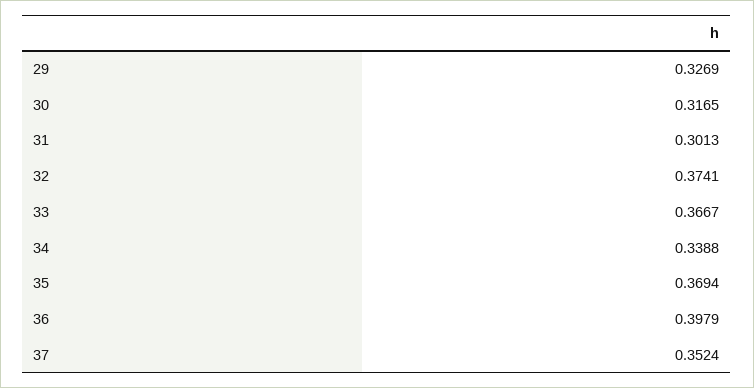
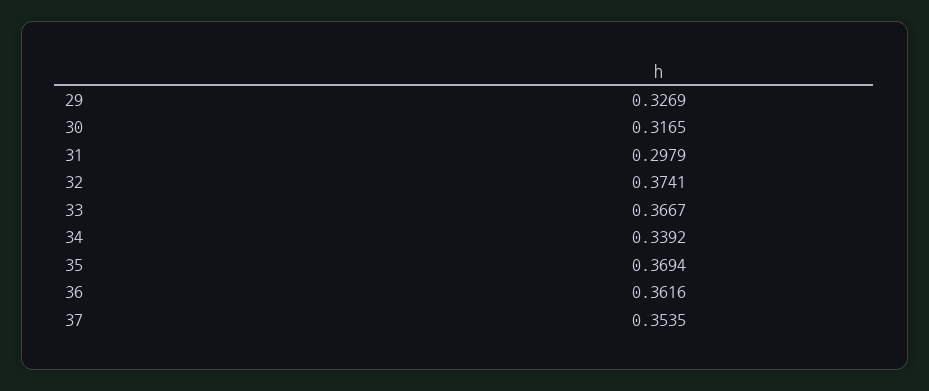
  {
    "29": 0.3269,
    "30": 0.3165,
-   "31": 0.3013,
+   "31": 0.2979,
    "32": 0.3741,
    "33": 0.3667,
-   "34": 0.3388,
+   "34": 0.3392,
    "35": 0.3694,
-   "36": 0.3979,
+   "36": 0.3616,
-   "37": 0.3524
+   "37": 0.3535
  }

